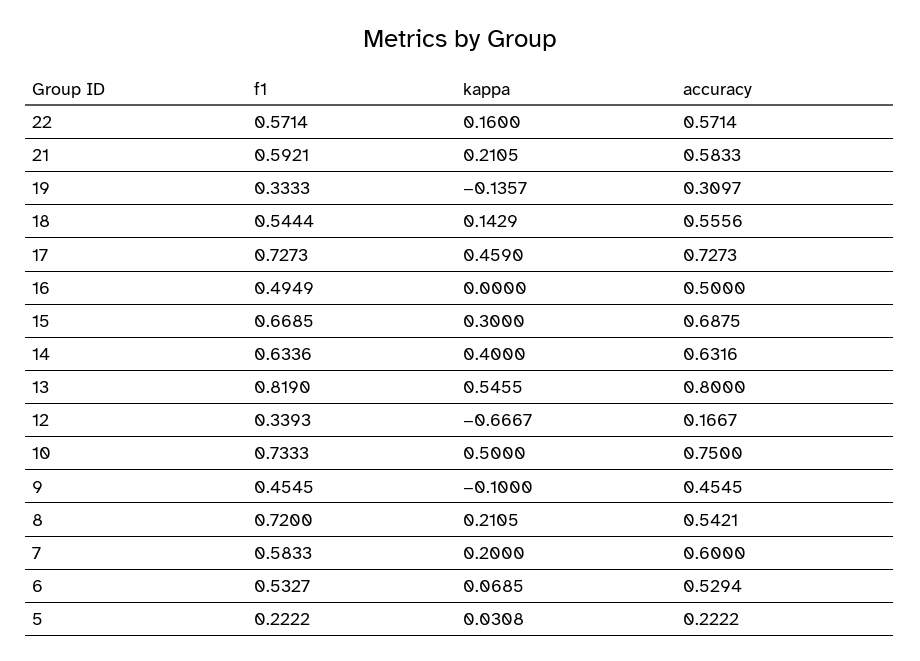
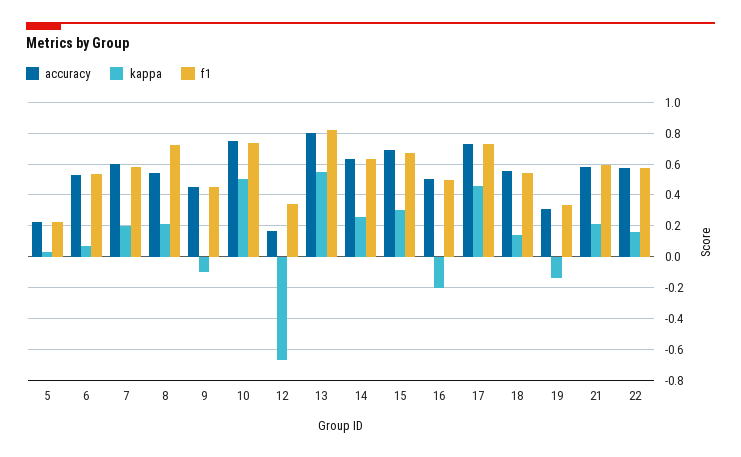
  {
    "f1": {
      "22": 0.5714,
      "21": 0.5921,
      "19": 0.3333,
      "18": 0.5444,
      "17": 0.7273,
      "16": 0.4949,
      "15": 0.6685,
      "14": 0.6336,
      "13": 0.819,
      "12": 0.3393,
      "10": 0.7333,
      "9": 0.4545,
      "8": 0.72,
      "7": 0.5833,
      "6": 0.5327,
      "5": 0.2222
    },
    "kappa": {
      "22": 0.16,
      "21": 0.2105,
      "19": -0.1357,
      "18": 0.1429,
      "17": 0.459,
-     "16": 0,
+     "16": -0.2,
      "15": 0.3,
-     "14": 0.4,
+     "14": 0.25,
      "13": 0.5455,
      "12": -0.6667,
      "10": 0.5,
      "9": -0.1,
      "8": 0.2105,
      "7": 0.2,
      "6": 0.0685,
      "5": 0.0308
    },
    "accuracy": {
      "22": 0.5714,
      "21": 0.5833,
      "19": 0.3097,
      "18": 0.5556,
      "17": 0.7273,
      "16": 0.5,
      "15": 0.6875,
      "14": 0.6316,
      "13": 0.8,
      "12": 0.1667,
      "10": 0.75,
      "9": 0.4545,
      "8": 0.5421,
      "7": 0.6,
      "6": 0.5294,
      "5": 0.2222
    }
  }

